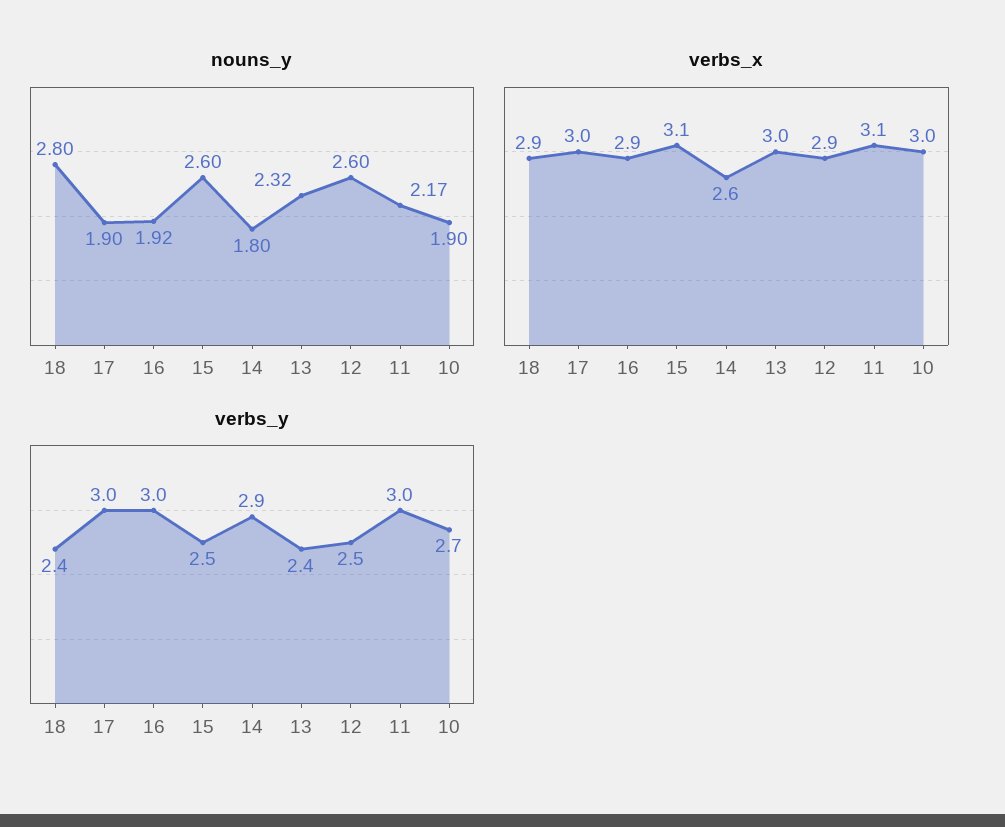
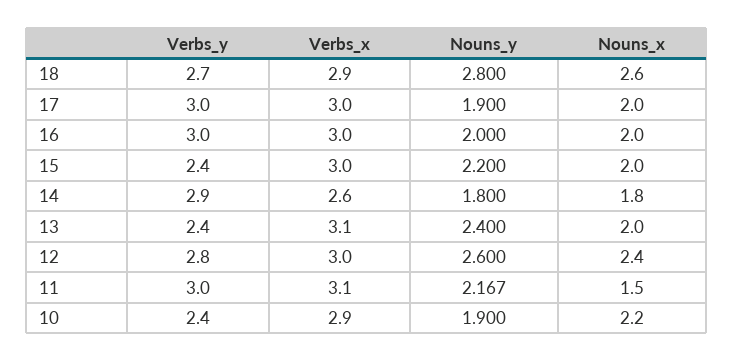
  {
    "nouns_y": {
      "18": 2.8,
      "17": 1.9,
-     "16": 1.92,
+     "16": 2,
-     "15": 2.6,
+     "15": 2.2,
      "14": 1.8,
-     "13": 2.32,
+     "13": 2.4,
      "12": 2.6,
      "11": 2.167,
      "10": 1.9
    },
    "verbs_x": {
      "18": 2.9,
      "17": 3,
-     "16": 2.9,
+     "16": 3,
-     "15": 3.1,
+     "15": 3,
      "14": 2.6,
-     "13": 3,
+     "13": 3.1,
-     "12": 2.9,
+     "12": 3,
      "11": 3.1,
-     "10": 3
+     "10": 2.9
    },
    "verbs_y": {
-     "18": 2.4,
+     "18": 2.7,
      "17": 3,
      "16": 3,
-     "15": 2.5,
+     "15": 2.4,
      "14": 2.9,
      "13": 2.4,
-     "12": 2.5,
+     "12": 2.8,
      "11": 3,
-     "10": 2.7
+     "10": 2.4
-   }
+   },
+   "Nouns_x": {
+     "18": 2.6,
+     "17": 2,
+     "16": 2,
+     "15": 2,
+     "14": 1.8,
+     "13": 2,
+     "12": 2.4,
+     "11": 1.5,
+     "10": 2.2
+   }
  }

